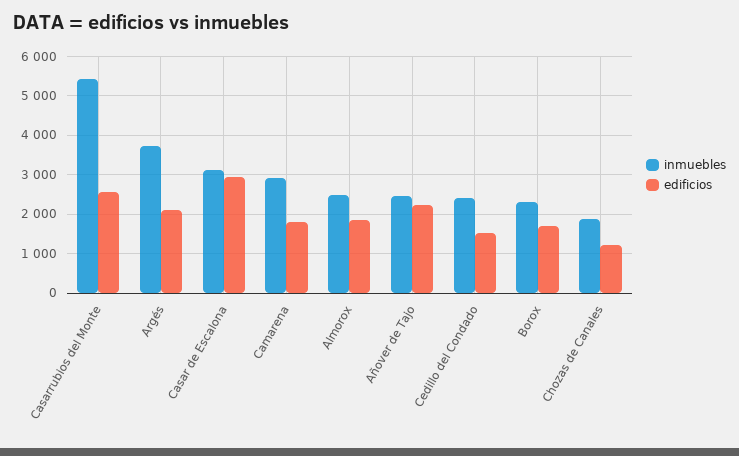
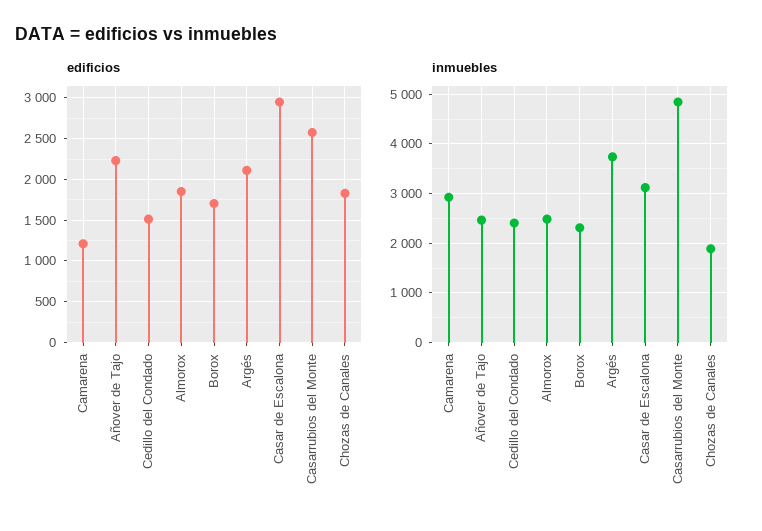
  {
    "inmuebles": {
-     "Casarrubios del Monte": 5400,
+     "Casarrubios del Monte": 4800,
      "Argés": 3800,
      "Casar de Escalona": 3200,
      "Camarena": 3000,
      "Almorox": 2400,
      "Añover de Tajo": 2400,
      "Cedillo del Condado": 2400,
      "Borox": 2400,
      "Chozas de Canales": 1800
    },
    "edificios": {
      "Casarrubios del Monte": 2600,
      "Argés": 2100,
      "Casar de Escalona": 2900,
-     "Camarena": 1800,
+     "Camarena": 1200,
      "Almorox": 1900,
      "Añover de Tajo": 2200,
      "Cedillo del Condado": 1500,
      "Borox": 1700,
-     "Chozas de Canales": 1200
+     "Chozas de Canales": 1800
    }
  }

